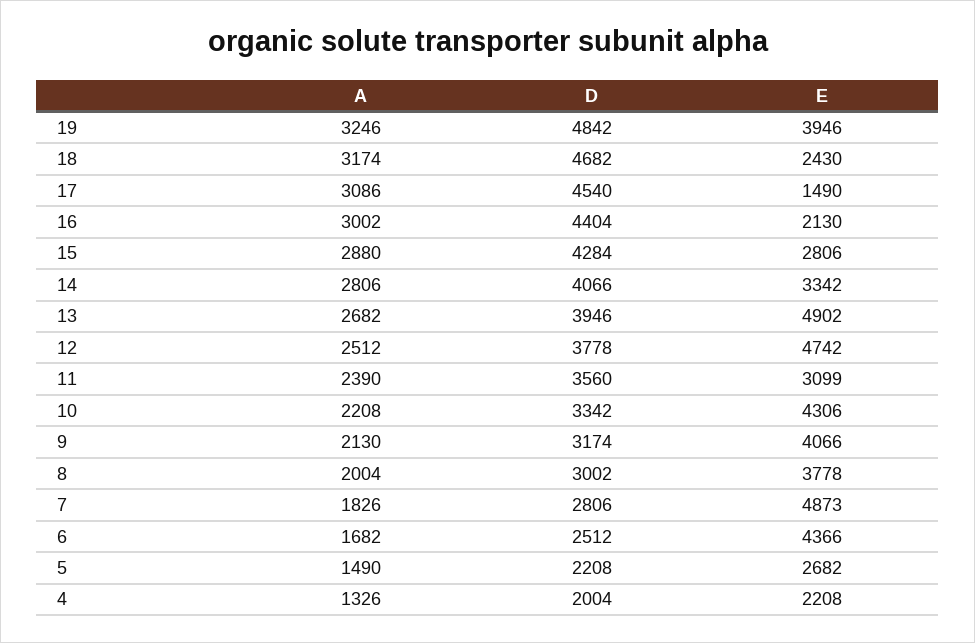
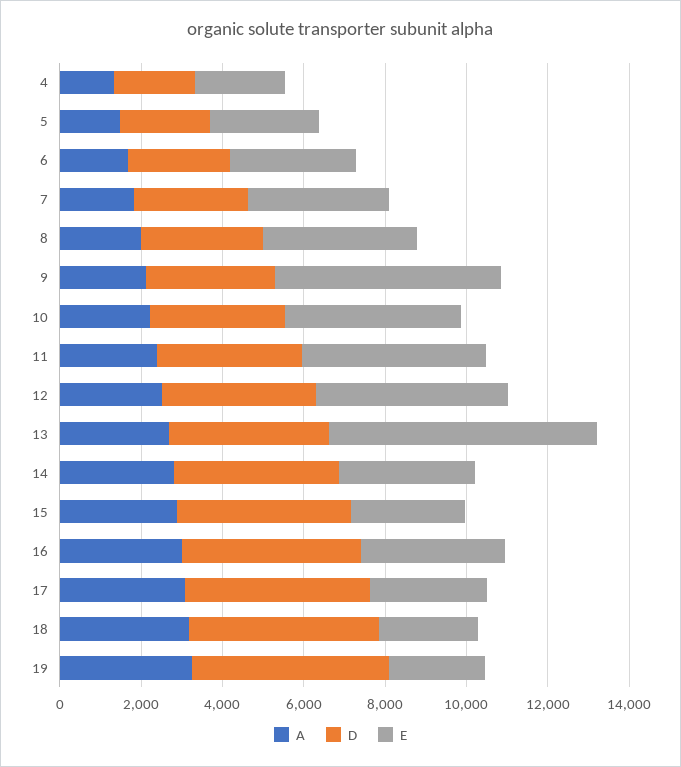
  {
    "A": {
      "19": 3246,
      "18": 3174,
      "17": 3086,
      "16": 3002,
      "15": 2880,
      "14": 2806,
      "13": 2682,
      "12": 2512,
      "11": 2390,
      "10": 2208,
      "9": 2130,
      "8": 2004,
      "7": 1826,
      "6": 1682,
      "5": 1490,
      "4": 1326
    },
    "D": {
      "19": 4842,
      "18": 4682,
      "17": 4540,
      "16": 4404,
      "15": 4284,
      "14": 4066,
      "13": 3946,
      "12": 3778,
      "11": 3560,
      "10": 3342,
      "9": 3174,
      "8": 3002,
      "7": 2806,
      "6": 2512,
      "5": 2208,
      "4": 2004
    },
    "E": {
-     "19": 3946,
+     "19": 2500,
      "18": 2430,
-     "17": 1490,
+     "17": 3000,
-     "16": 2130,
+     "16": 3500,
      "15": 2806,
      "14": 3342,
-     "13": 4902,
+     "13": 6500,
      "12": 4742,
-     "11": 3099,
+     "11": 4500,
      "10": 4306,
-     "9": 4066,
+     "9": 5500,
      "8": 3778,
-     "7": 4873,
+     "7": 3500,
-     "6": 4366,
+     "6": 3000,
      "5": 2682,
      "4": 2208
    }
  }

